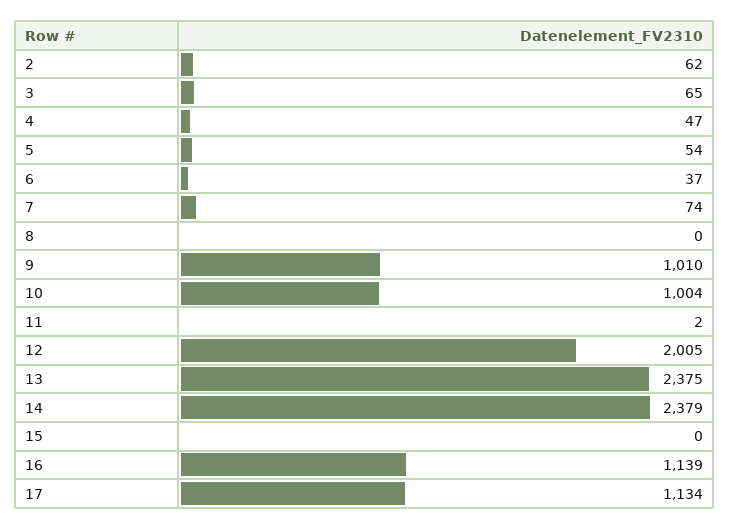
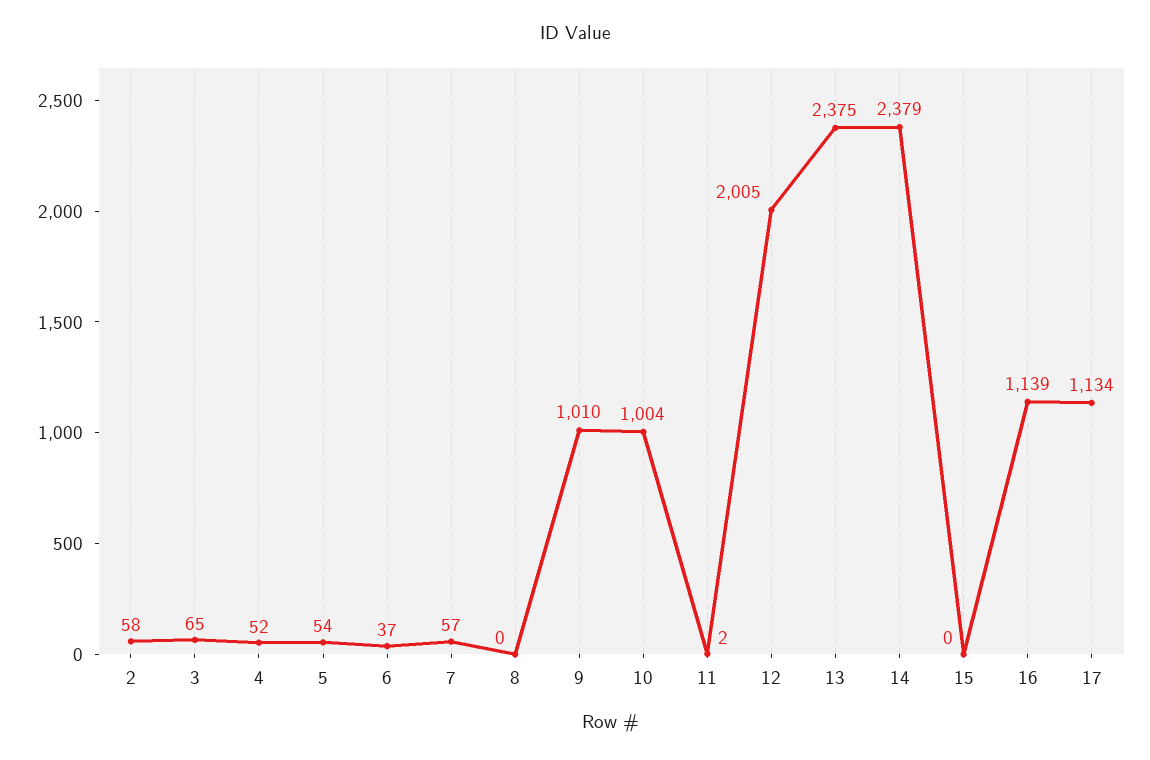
  {
-   "2": 62,
+   "2": 58,
    "3": 65,
-   "4": 47,
+   "4": 52,
    "5": 54,
    "6": 37,
-   "7": 74,
+   "7": 57,
    "8": 0,
    "9": 1010,
    "10": 1004,
    "11": 2,
    "12": 2005,
    "13": 2375,
    "14": 2379,
    "15": 0,
    "16": 1139,
    "17": 1134
  }

